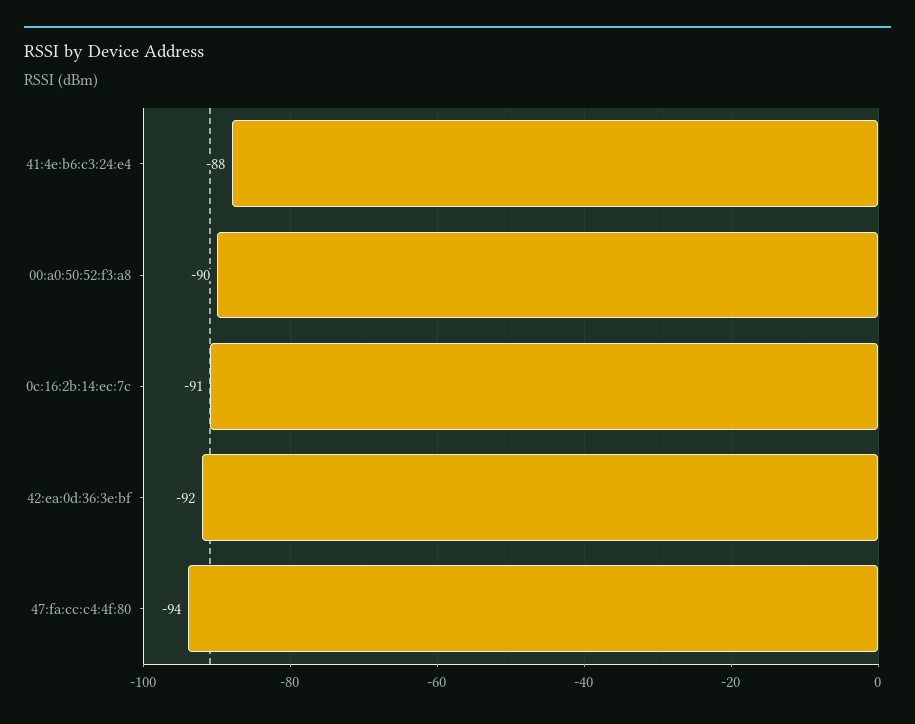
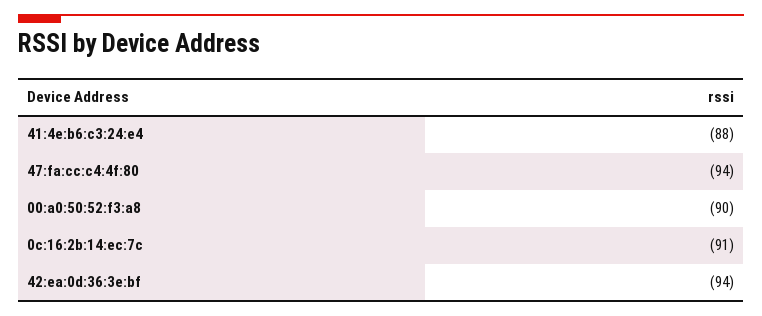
  {
    "41:4e:b6:c3:24:e4": -88,
    "00:a0:50:52:f3:a8": -90,
    "0c:16:2b:14:ec:7c": -91,
-   "42:ea:0d:36:3e:bf": -92,
+   "42:ea:0d:36:3e:bf": -94,
    "47:fa:cc:c4:4f:80": -94
  }

